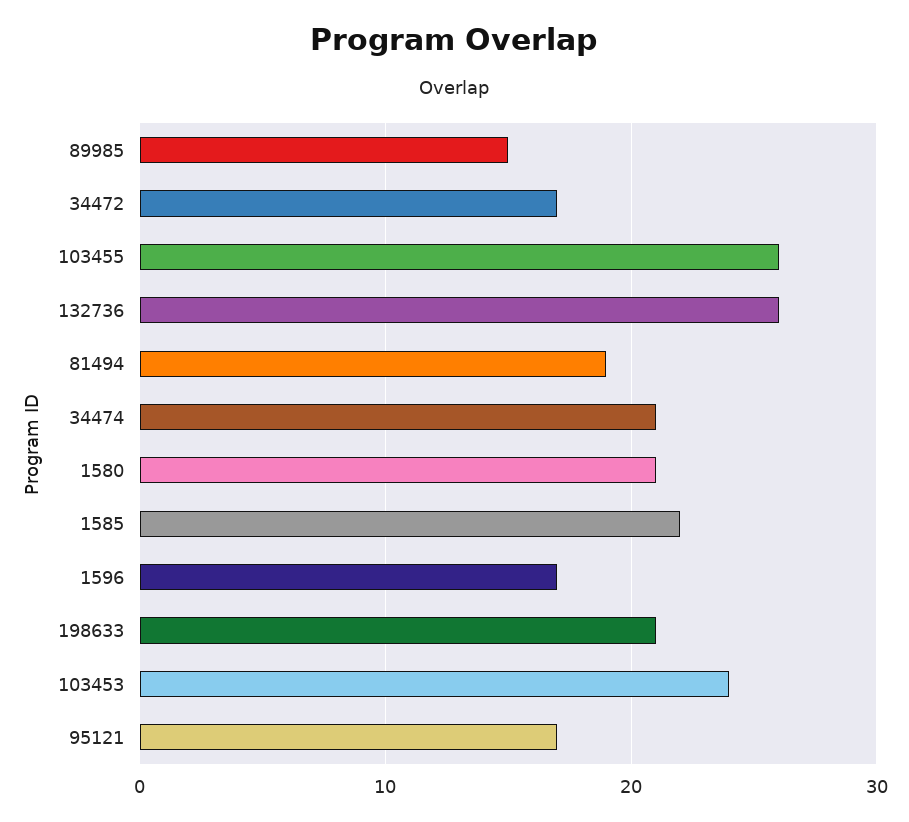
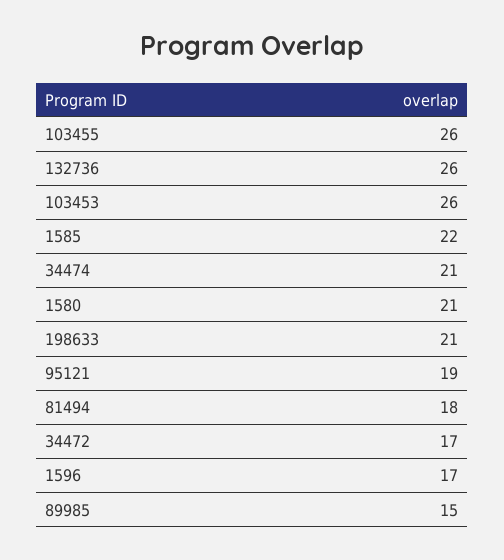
  {
    "89985": 15,
    "34472": 17,
    "103455": 26,
    "132736": 26,
-   "81494": 19,
+   "81494": 18,
    "34474": 21,
    "1580": 21,
    "1585": 22,
    "1596": 17,
    "198633": 21,
-   "103453": 24,
+   "103453": 26,
-   "95121": 17
+   "95121": 19
  }

